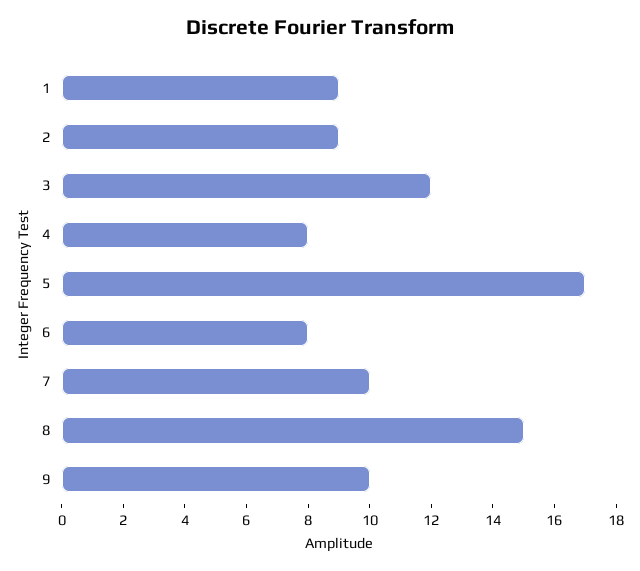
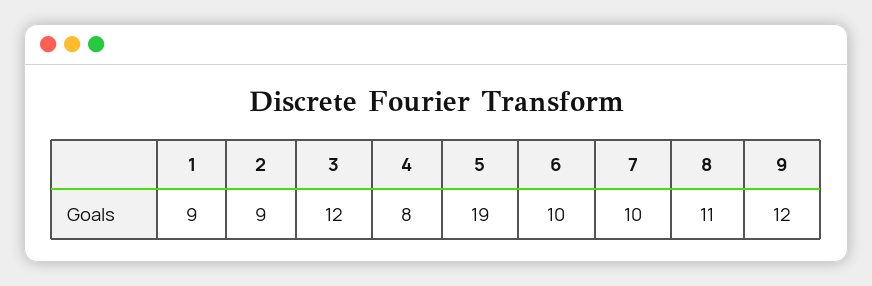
  {
    "1": 9,
    "2": 9,
    "3": 12,
    "4": 8,
-   "5": 17,
+   "5": 19,
-   "6": 8,
+   "6": 10,
    "7": 10,
-   "8": 15,
+   "8": 11,
-   "9": 10
+   "9": 12
  }

